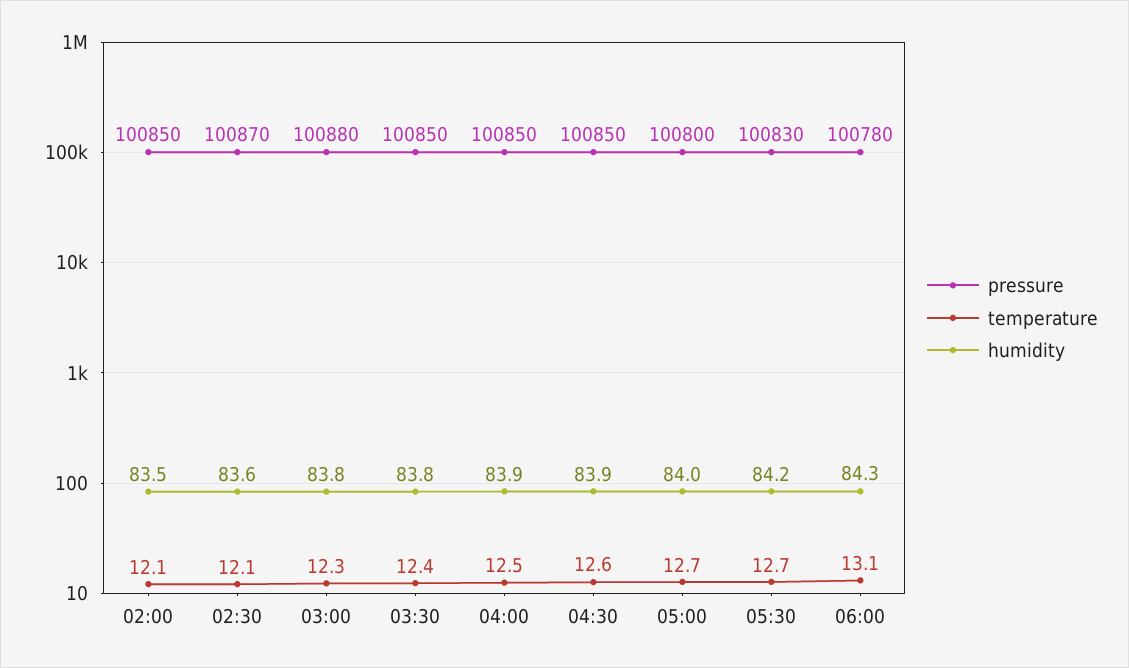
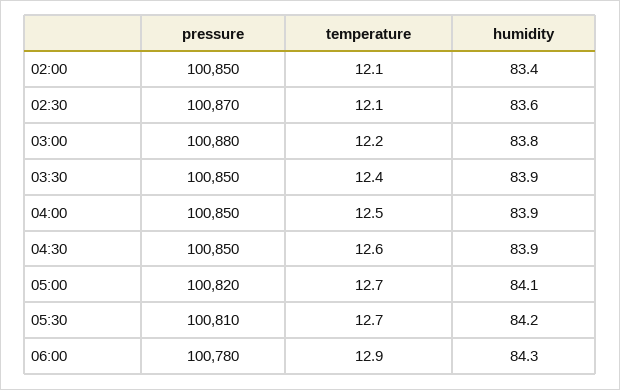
  {
    "pressure": {
      "02:00": 100850,
      "02:30": 100870,
      "03:00": 100880,
      "03:30": 100850,
      "04:00": 100850,
      "04:30": 100850,
-     "05:00": 100800,
+     "05:00": 100820,
-     "05:30": 100830,
+     "05:30": 100810,
      "06:00": 100780
    },
    "temperature": {
      "02:00": 12.1,
      "02:30": 12.1,
-     "03:00": 12.3,
+     "03:00": 12.2,
      "03:30": 12.4,
      "04:00": 12.5,
      "04:30": 12.6,
      "05:00": 12.7,
      "05:30": 12.7,
-     "06:00": 13.1
+     "06:00": 12.9
    },
    "humidity": {
-     "02:00": 83.5,
+     "02:00": 83.4,
      "02:30": 83.6,
      "03:00": 83.8,
-     "03:30": 83.8,
+     "03:30": 83.9,
      "04:00": 83.9,
      "04:30": 83.9,
-     "05:00": 84,
+     "05:00": 84.1,
      "05:30": 84.2,
      "06:00": 84.3
    }
  }

